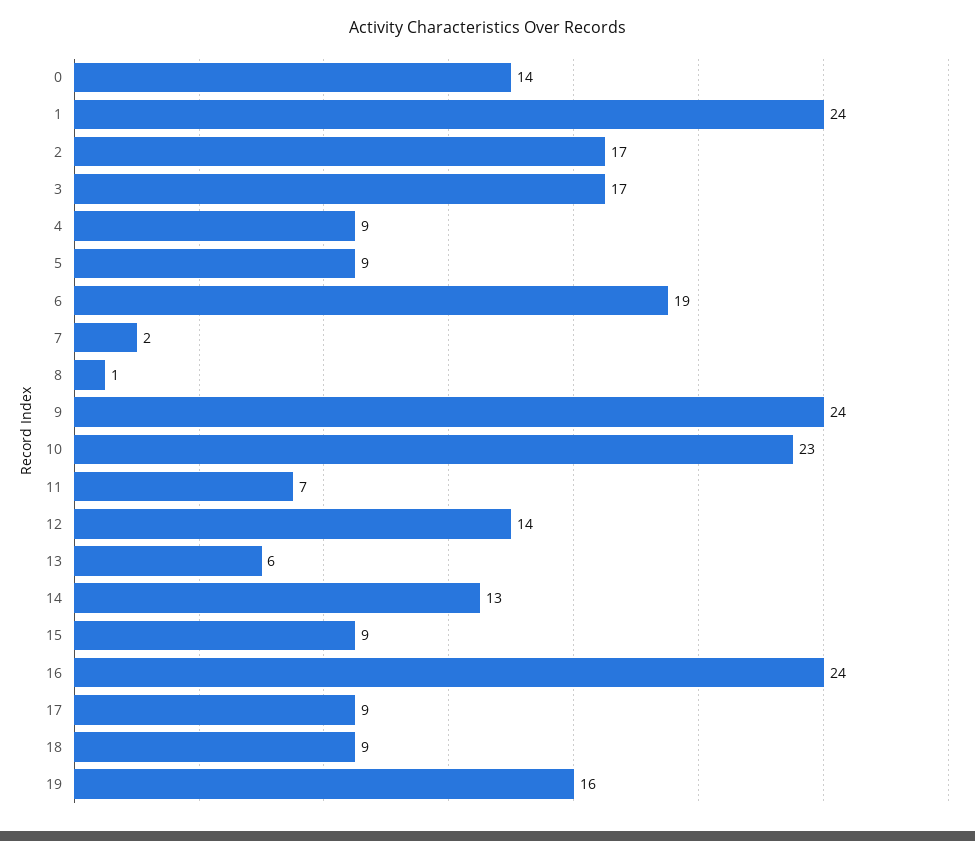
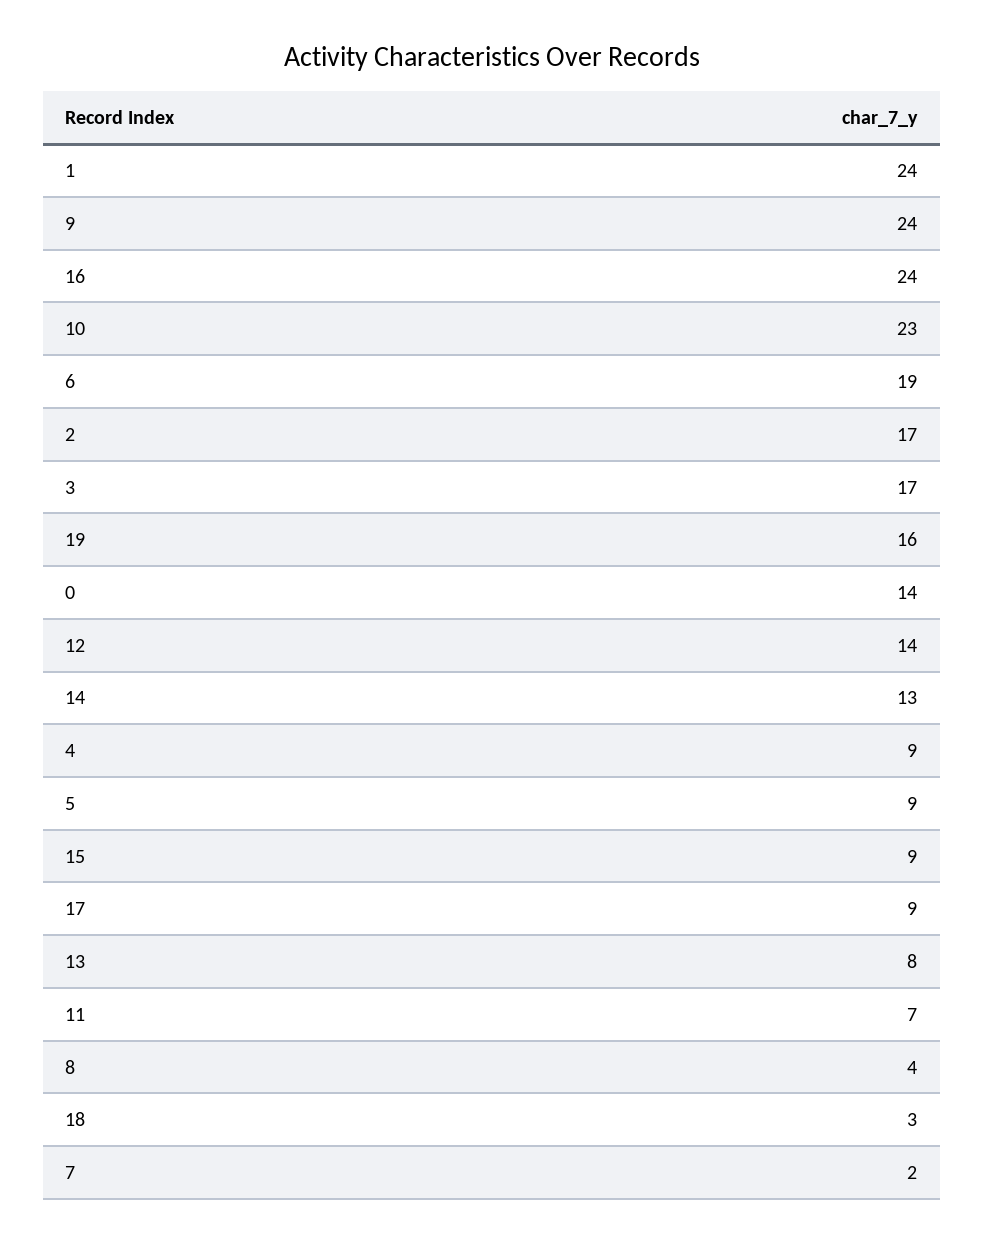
  {
    "0": 14,
    "1": 24,
    "2": 17,
    "3": 17,
    "4": 9,
    "5": 9,
    "6": 19,
    "7": 2,
-   "8": 1,
+   "8": 4,
    "9": 24,
    "10": 23,
    "11": 7,
    "12": 14,
-   "13": 6,
+   "13": 8,
    "14": 13,
    "15": 9,
    "16": 24,
    "17": 9,
-   "18": 9,
+   "18": 3,
    "19": 16
  }

